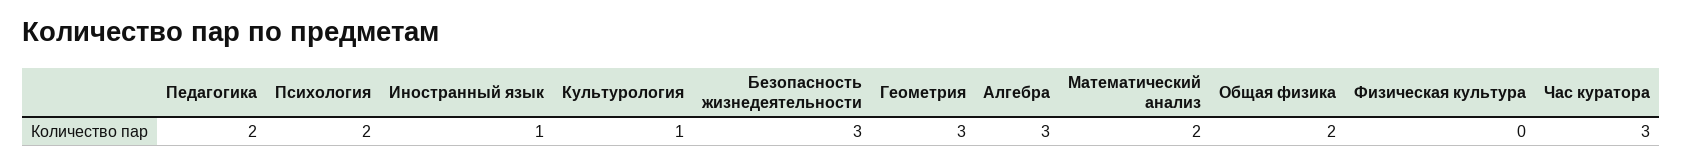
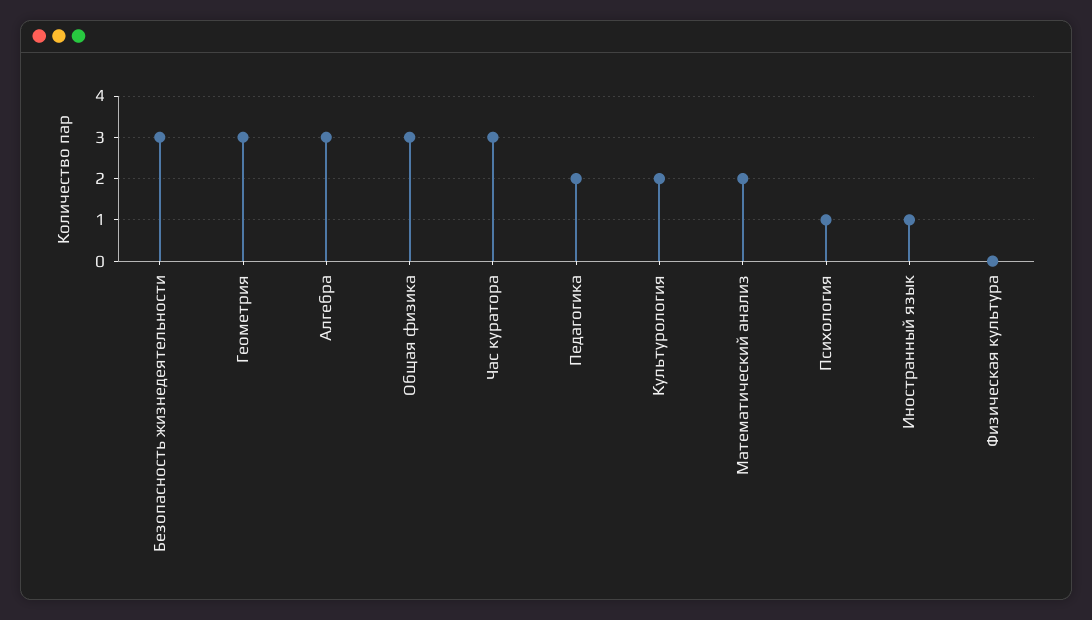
  {
    "Педагогика": 2,
-   "Психология": 2,
+   "Психология": 1,
    "Иностранный язык": 1,
-   "Культурология": 1,
+   "Культурология": 2,
    "Безопасность жизнедеятельности": 3,
    "Геометрия": 3,
    "Алгебра": 3,
    "Математический анализ": 2,
-   "Общая физика": 2,
+   "Общая физика": 3,
    "Физическая культура": 0,
    "Час куратора": 3
  }

